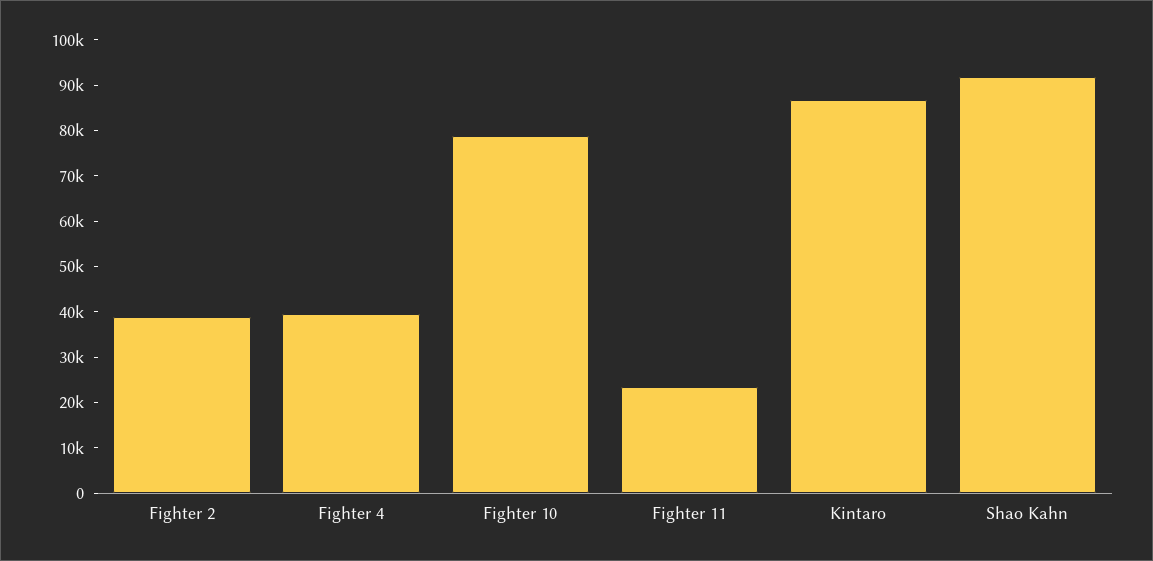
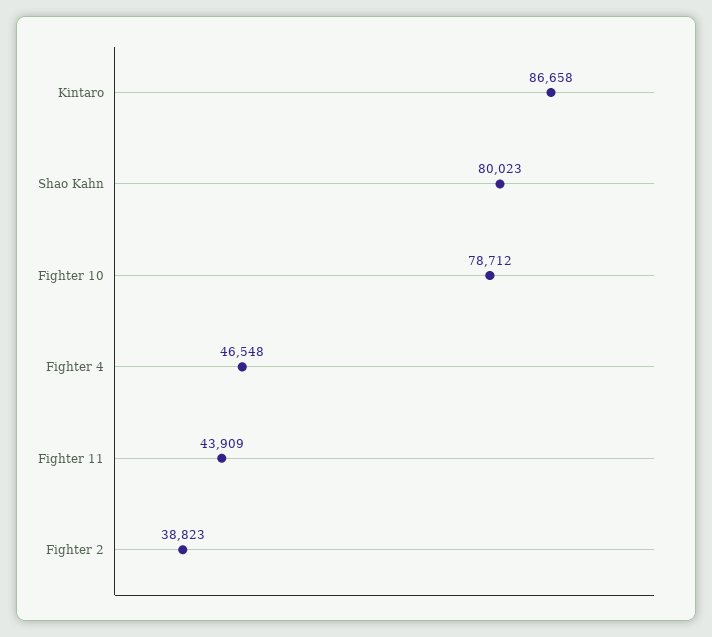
  {
    "Fighter 2": 38823,
-   "Fighter 4": 40000,
+   "Fighter 4": 46548,
    "Fighter 10": 78712,
-   "Fighter 11": 24000,
+   "Fighter 11": 43909,
    "Kintaro": 86658,
-   "Shao Kahn": 92000
+   "Shao Kahn": 80023
  }

